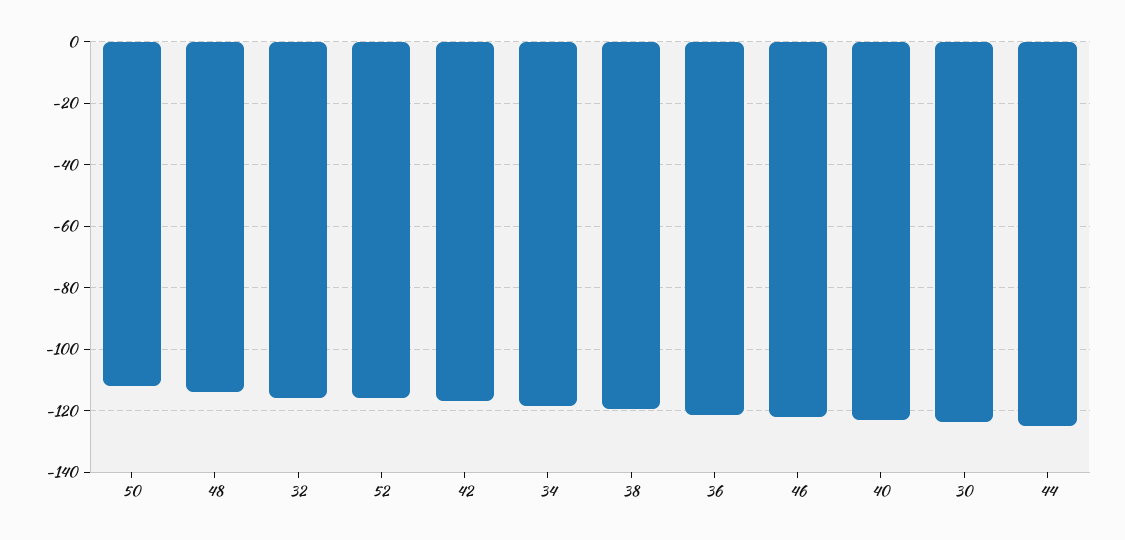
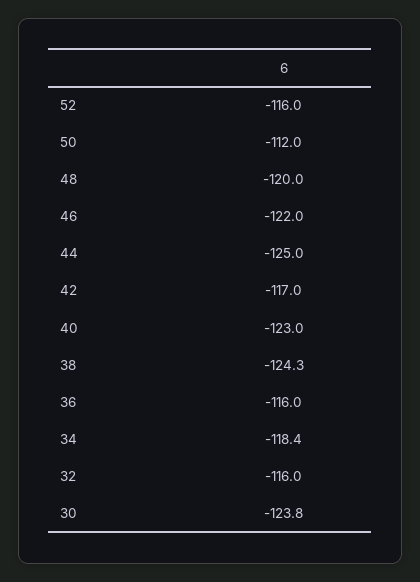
  {
    "50": -112,
-   "48": -114,
+   "48": -120,
    "32": -116,
    "52": -116,
    "42": -117,
    "34": -118.4,
-   "38": -120,
+   "38": -124.3,
-   "36": -122,
+   "36": -116,
    "46": -122,
    "40": -123,
    "30": -123.8,
    "44": -125
  }

